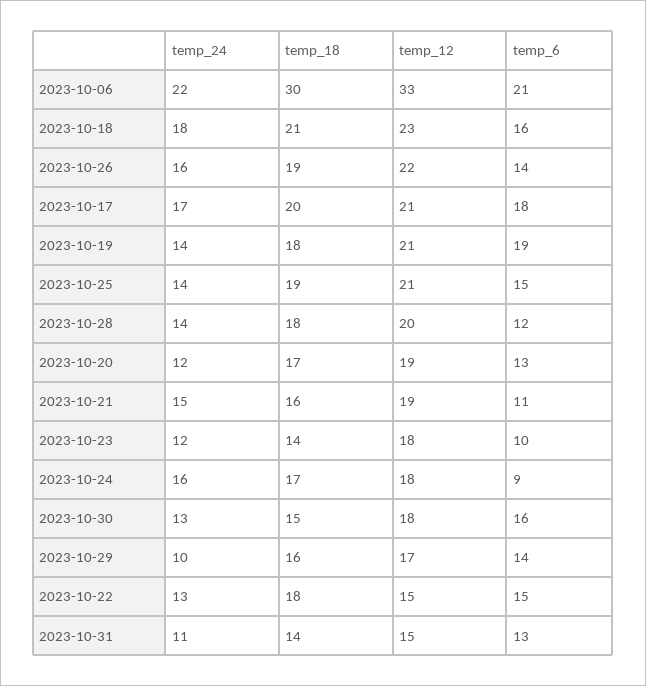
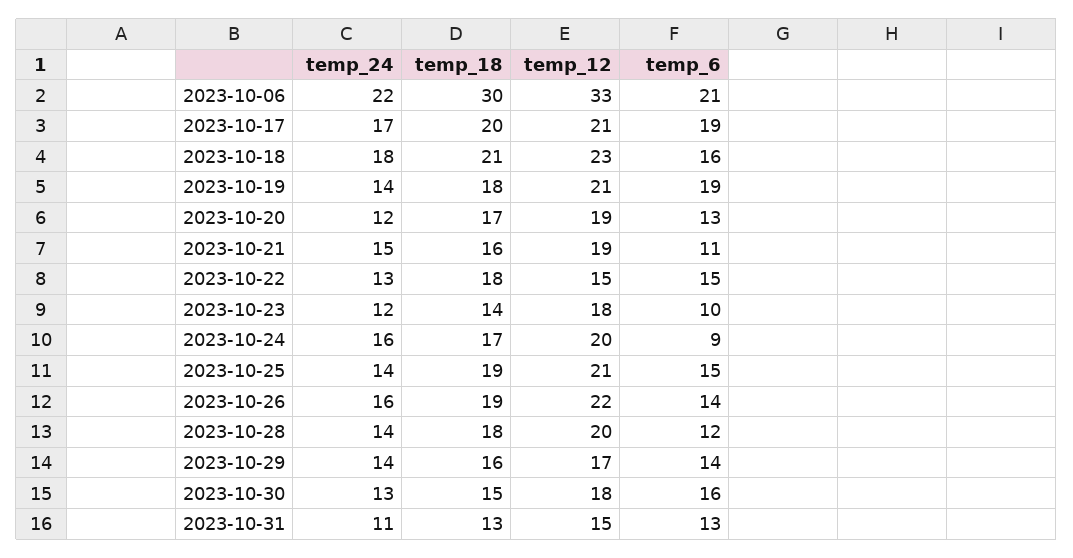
  {
    "temp_24": {
      "2023-10-06": 22,
      "2023-10-18": 18,
      "2023-10-26": 16,
      "2023-10-17": 17,
      "2023-10-19": 14,
      "2023-10-25": 14,
      "2023-10-28": 14,
      "2023-10-20": 12,
      "2023-10-21": 15,
      "2023-10-23": 12,
      "2023-10-24": 16,
      "2023-10-30": 13,
-     "2023-10-29": 10,
+     "2023-10-29": 14,
      "2023-10-22": 13,
      "2023-10-31": 11
    },
    "temp_18": {
      "2023-10-06": 30,
      "2023-10-18": 21,
      "2023-10-26": 19,
      "2023-10-17": 20,
      "2023-10-19": 18,
      "2023-10-25": 19,
      "2023-10-28": 18,
      "2023-10-20": 17,
      "2023-10-21": 16,
      "2023-10-23": 14,
      "2023-10-24": 17,
      "2023-10-30": 15,
      "2023-10-29": 16,
      "2023-10-22": 18,
-     "2023-10-31": 14
+     "2023-10-31": 13
    },
    "temp_12": {
      "2023-10-06": 33,
      "2023-10-18": 23,
      "2023-10-26": 22,
      "2023-10-17": 21,
      "2023-10-19": 21,
      "2023-10-25": 21,
      "2023-10-28": 20,
      "2023-10-20": 19,
      "2023-10-21": 19,
      "2023-10-23": 18,
-     "2023-10-24": 18,
+     "2023-10-24": 20,
      "2023-10-30": 18,
      "2023-10-29": 17,
      "2023-10-22": 15,
      "2023-10-31": 15
    },
    "temp_6": {
      "2023-10-06": 21,
      "2023-10-18": 16,
      "2023-10-26": 14,
-     "2023-10-17": 18,
+     "2023-10-17": 19,
      "2023-10-19": 19,
      "2023-10-25": 15,
      "2023-10-28": 12,
      "2023-10-20": 13,
      "2023-10-21": 11,
      "2023-10-23": 10,
      "2023-10-24": 9,
      "2023-10-30": 16,
      "2023-10-29": 14,
      "2023-10-22": 15,
      "2023-10-31": 13
    }
  }

